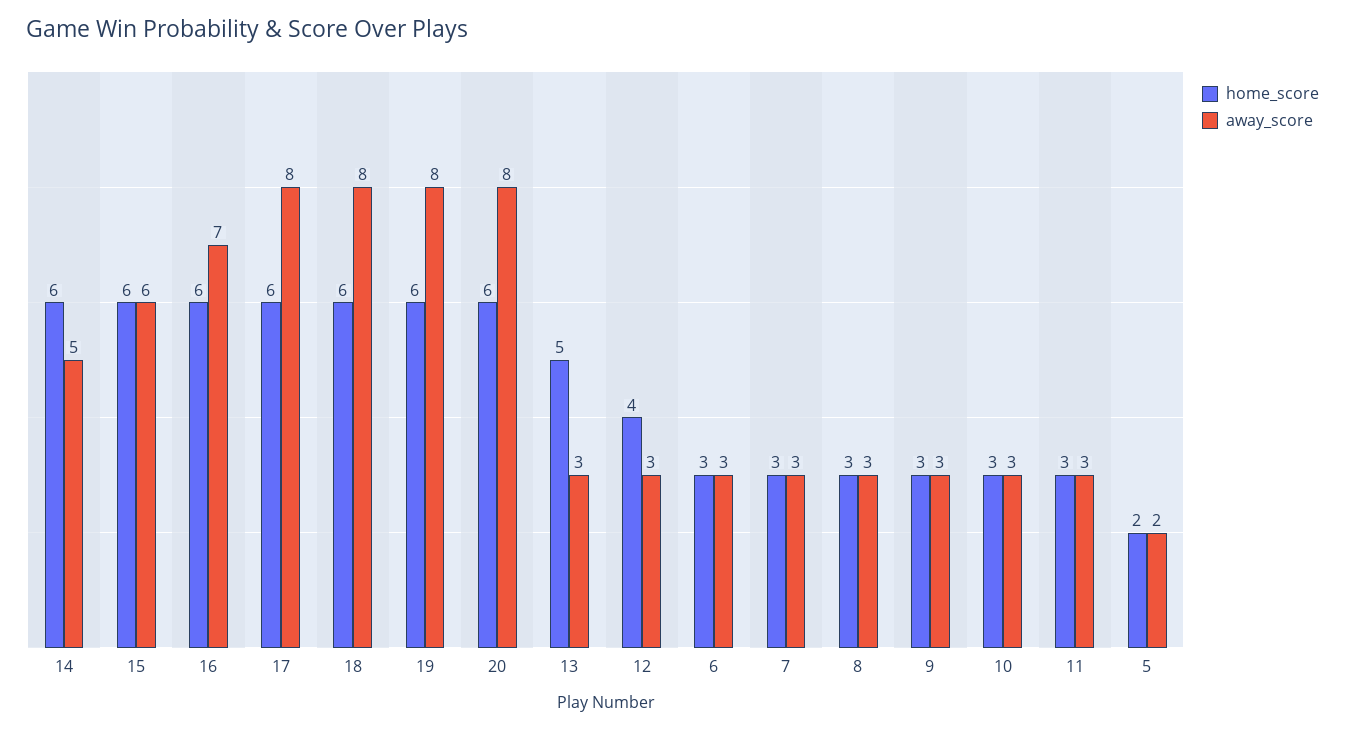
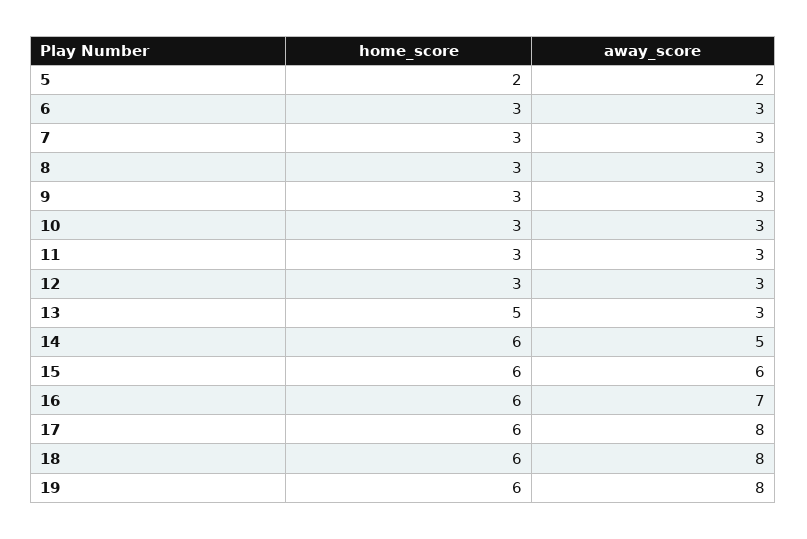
  {
    "home_score": {
      "14": 6,
      "15": 6,
      "16": 6,
      "17": 6,
      "18": 6,
      "19": 6,
-     "20": 6,
      "13": 5,
-     "12": 4,
+     "12": 3,
      "6": 3,
      "7": 3,
      "8": 3,
      "9": 3,
      "10": 3,
      "11": 3,
      "5": 2
    },
    "away_score": {
      "14": 5,
      "15": 6,
      "16": 7,
      "17": 8,
      "18": 8,
      "19": 8,
-     "20": 8,
      "13": 3,
      "12": 3,
      "6": 3,
      "7": 3,
      "8": 3,
      "9": 3,
      "10": 3,
      "11": 3,
      "5": 2
    }
  }

